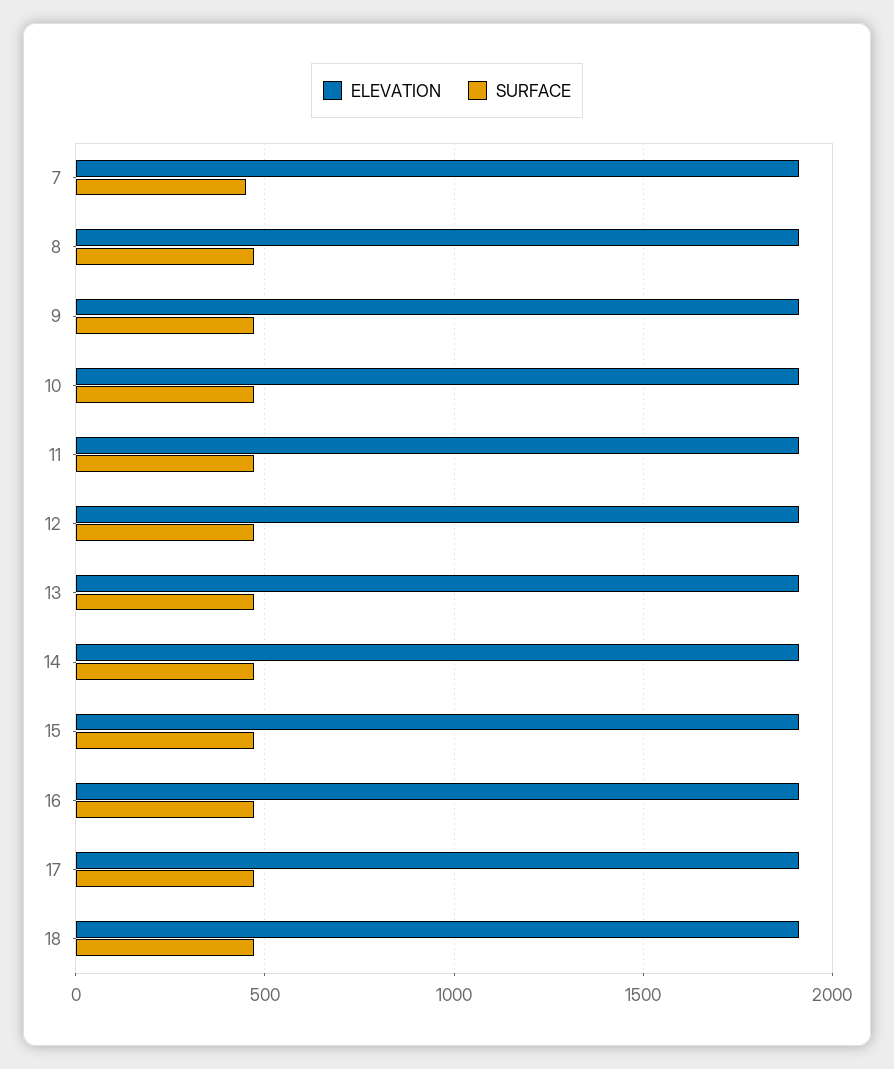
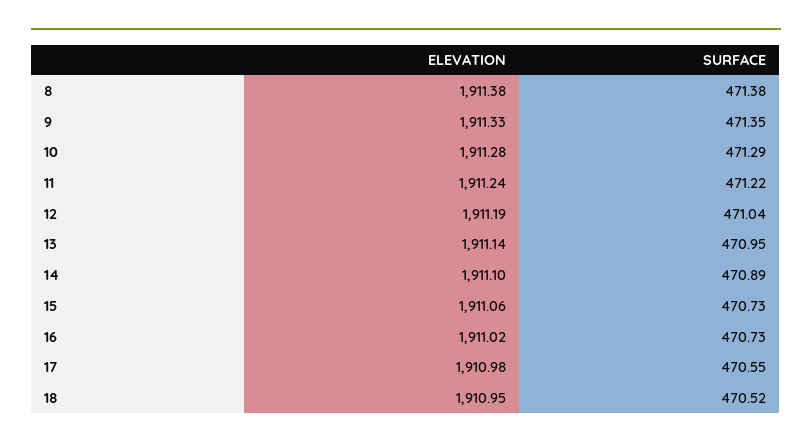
  {
    "ELEVATION": {
-     "7": 1900,
      "8": 1911.38,
      "9": 1911.33,
      "10": 1911.28,
      "11": 1911.24,
      "12": 1911.19,
      "13": 1911.14,
      "14": 1911.1,
      "15": 1911.06,
      "16": 1911.02,
      "17": 1910.98,
      "18": 1910.95
    },
    "SURFACE": {
-     "7": 450,
      "8": 471.38,
      "9": 471.35,
      "10": 471.29,
      "11": 471.22,
      "12": 471.04,
      "13": 470.95,
      "14": 470.89,
      "15": 470.73,
      "16": 470.73,
      "17": 470.55,
      "18": 470.52
    }
  }

